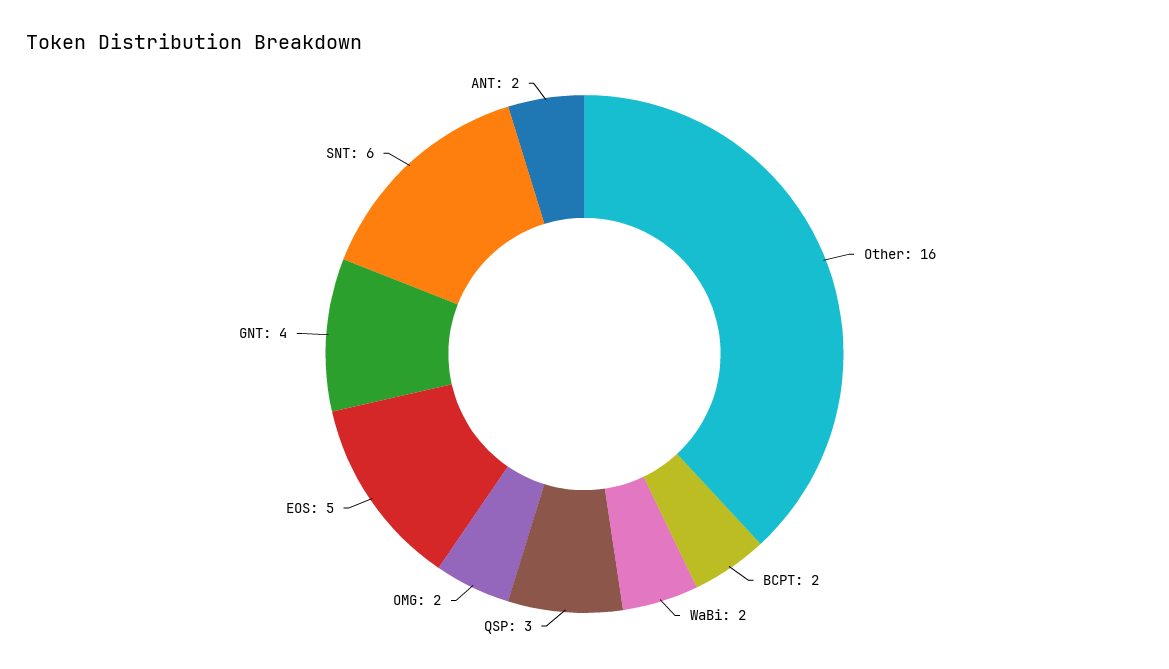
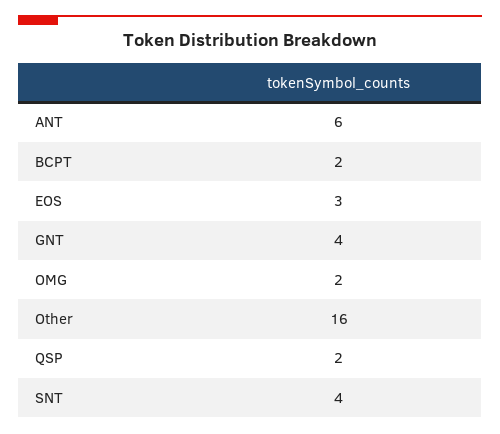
  {
    "Other": 16,
    "BCPT": 2,
-   "WaBi": 2,
-   "QSP": 3,
+   "QSP": 2,
    "OMG": 2,
-   "EOS": 5,
+   "EOS": 3,
    "GNT": 4,
-   "SNT": 6,
+   "SNT": 4,
-   "ANT": 2
+   "ANT": 6
  }

